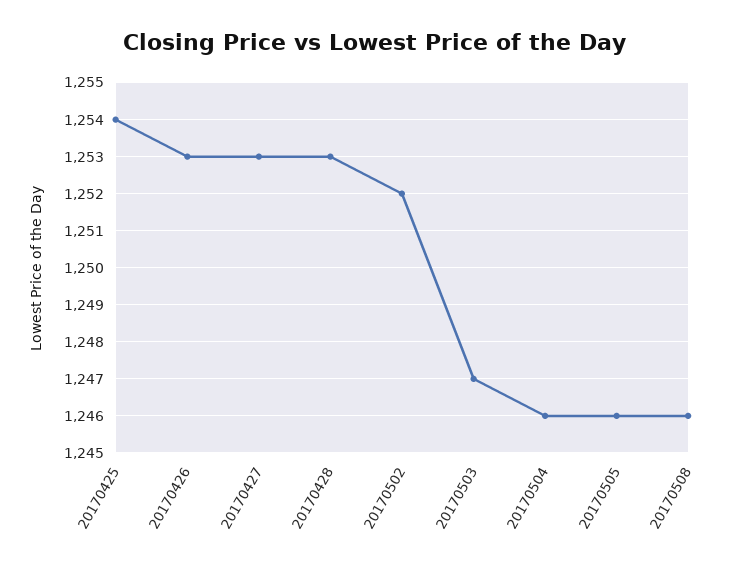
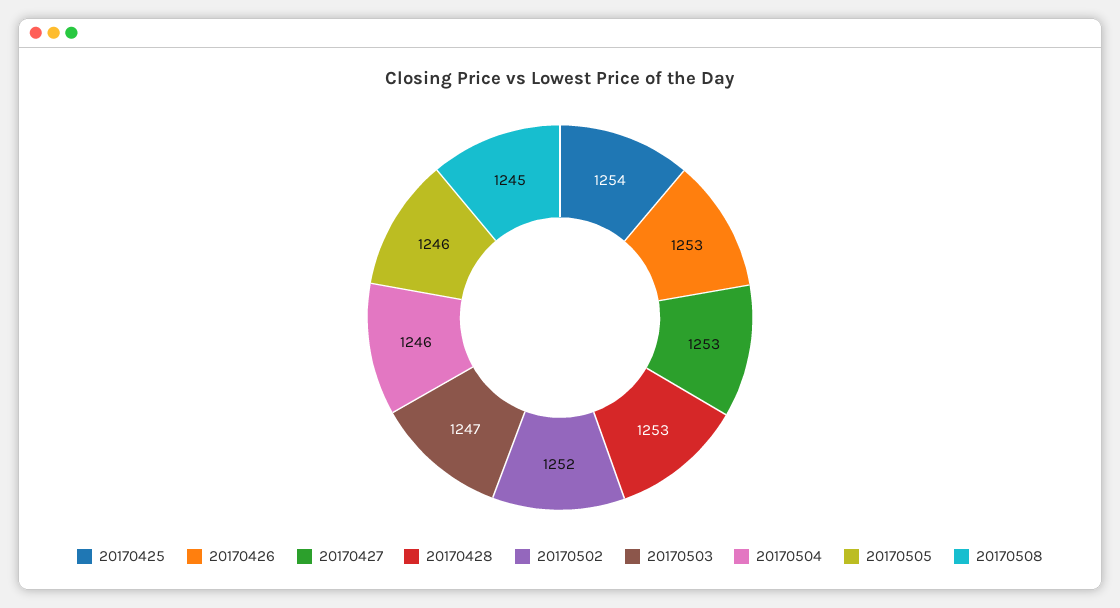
  {
    "20170425": 1254,
    "20170426": 1253,
    "20170427": 1253,
    "20170428": 1253,
    "20170502": 1252,
    "20170503": 1247,
    "20170504": 1246,
    "20170505": 1246,
-   "20170508": 1246
+   "20170508": 1245
  }

